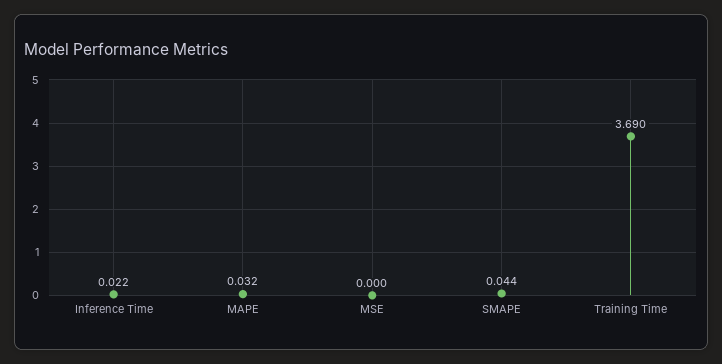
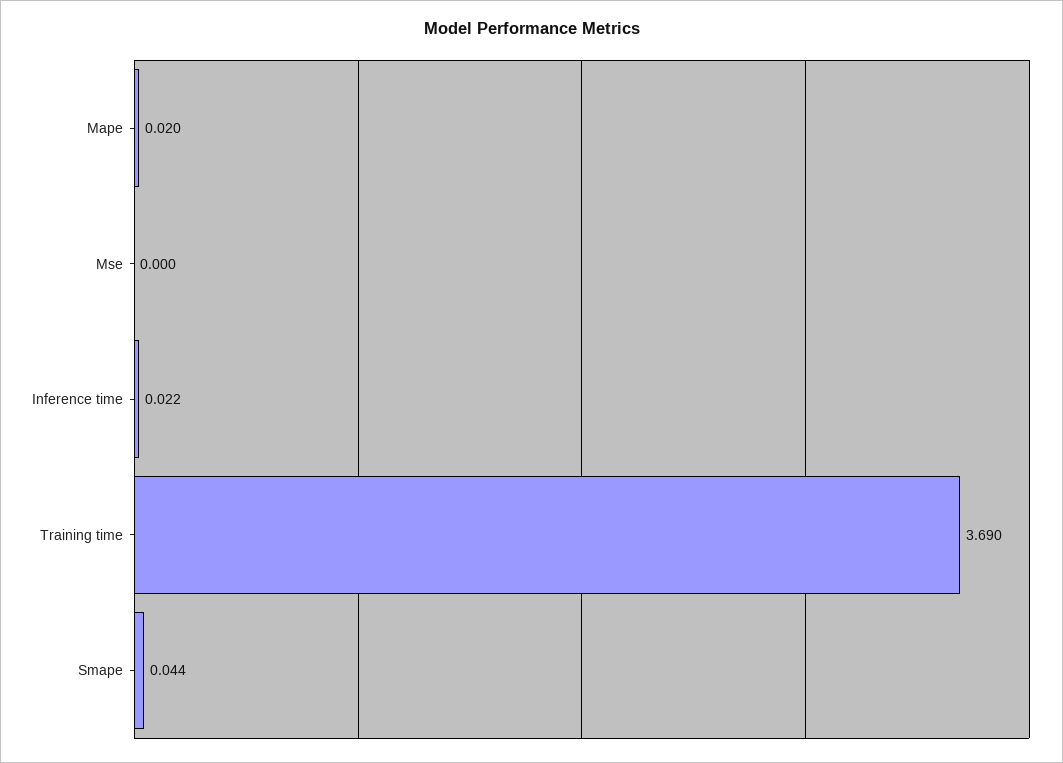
  {
    "Inference Time": 0.022,
-   "MAPE": 0.032,
+   "MAPE": 0.02,
    "MSE": 0,
    "SMAPE": 0.044,
    "Training Time": 3.69
  }

